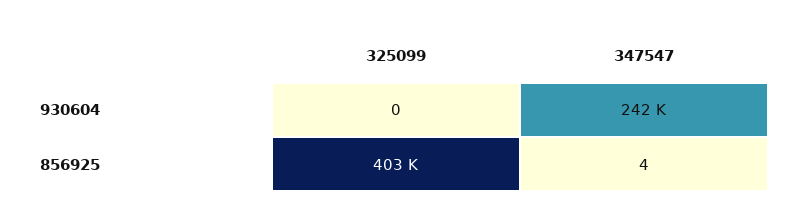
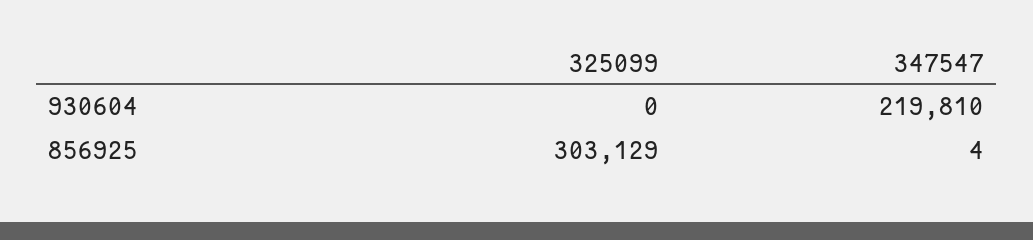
  {
    "325099": {
      "930604": 0,
-     "856925": 403000
+     "856925": 303129
    },
    "347547": {
-     "930604": 242000,
+     "930604": 219810,
      "856925": 4
    }
  }

